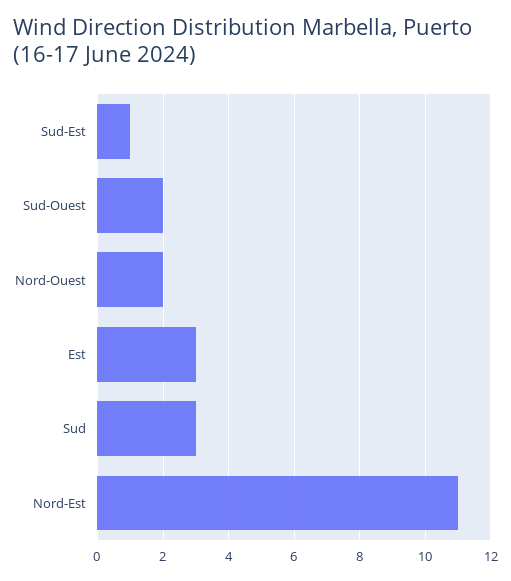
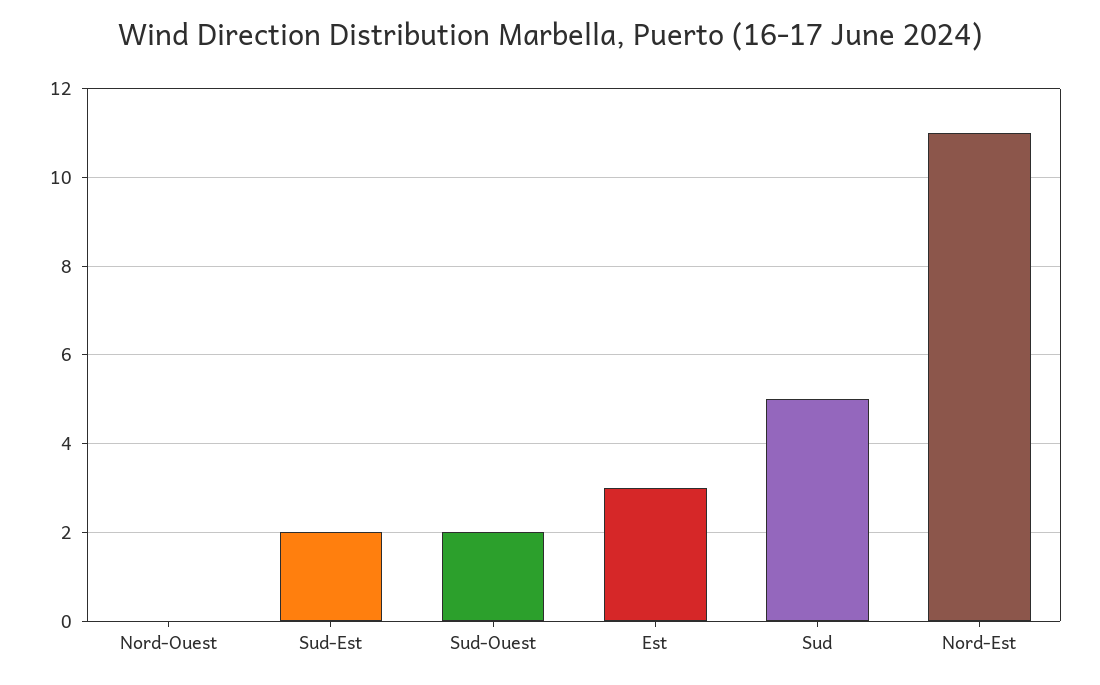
  {
-   "Sud-Est": 1,
+   "Sud-Est": 2,
    "Sud-Ouest": 2,
-   "Nord-Ouest": 2,
+   "Nord-Ouest": 0,
    "Est": 3,
-   "Sud": 3,
+   "Sud": 5,
    "Nord-Est": 11
  }

